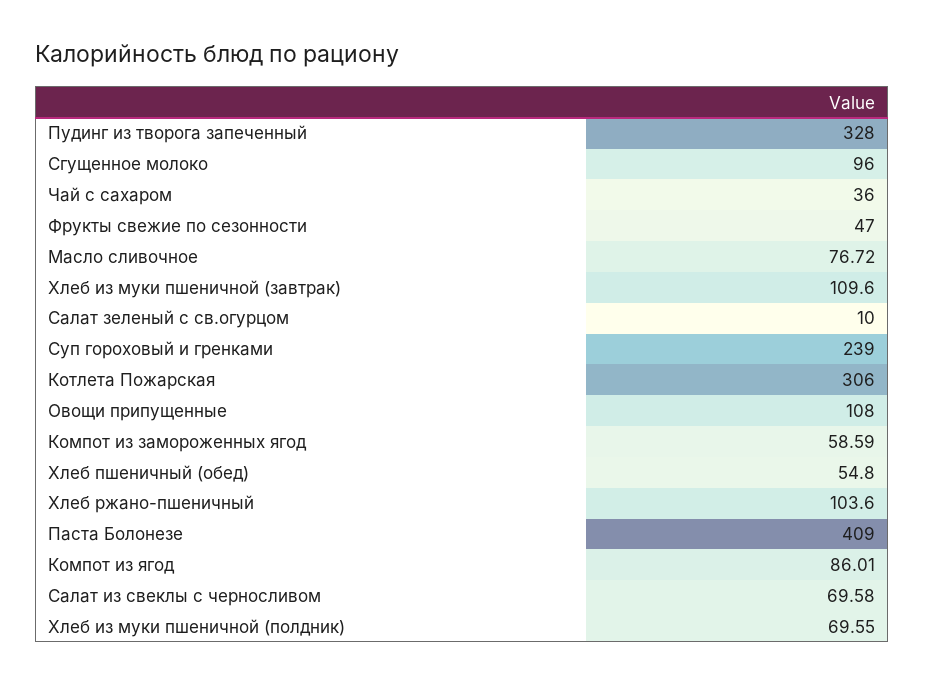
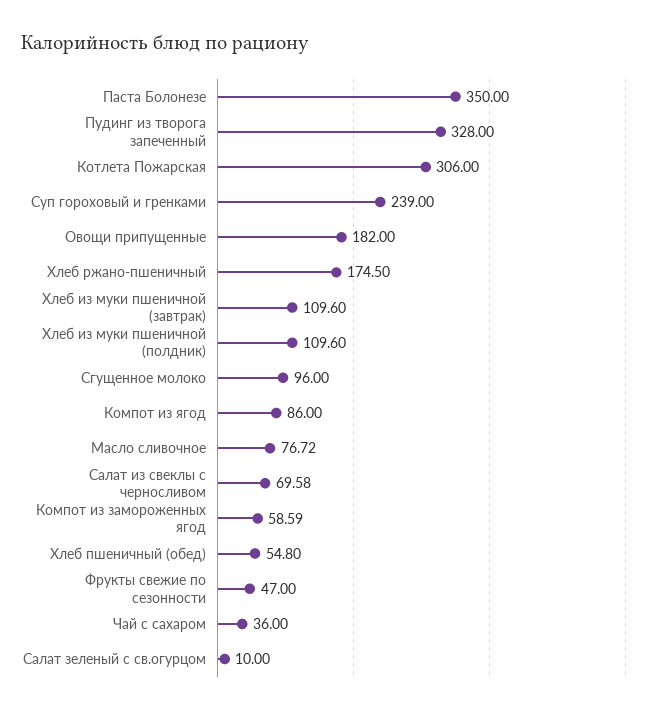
  {
    "Пудинг из творога запеченный": 328,
    "Сгущенное молоко": 96,
    "Чай с сахаром": 36,
    "Фрукты свежие по сезонности": 47,
    "Масло сливочное": 76.72,
    "Хлеб из муки пшеничной (завтрак)": 109.6,
    "Салат зеленый с св.огурцом": 10,
    "Суп гороховый и гренками": 239,
    "Котлета Пожарская": 306,
-   "Овощи припущенные": 108,
+   "Овощи припущенные": 182,
    "Компот из замороженных ягод": 58.59,
    "Хлеб пшеничный (обед)": 54.8,
-   "Хлеб ржано-пшеничный": 103.6,
+   "Хлеб ржано-пшеничный": 174.5,
-   "Паста Болонезе": 409,
+   "Паста Болонезе": 350,
-   "Компот из ягод": 86.01,
+   "Компот из ягод": 86,
    "Салат из свеклы с черносливом": 69.58,
-   "Хлеб из муки пшеничной (полдник)": 69.55
+   "Хлеб из муки пшеничной (полдник)": 109.6
  }

